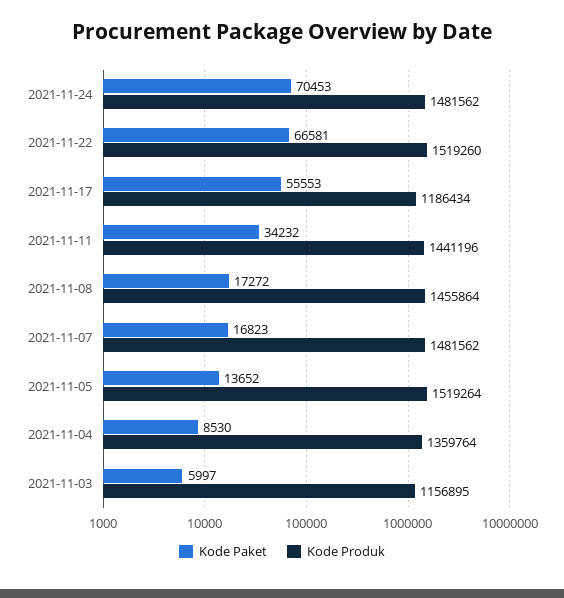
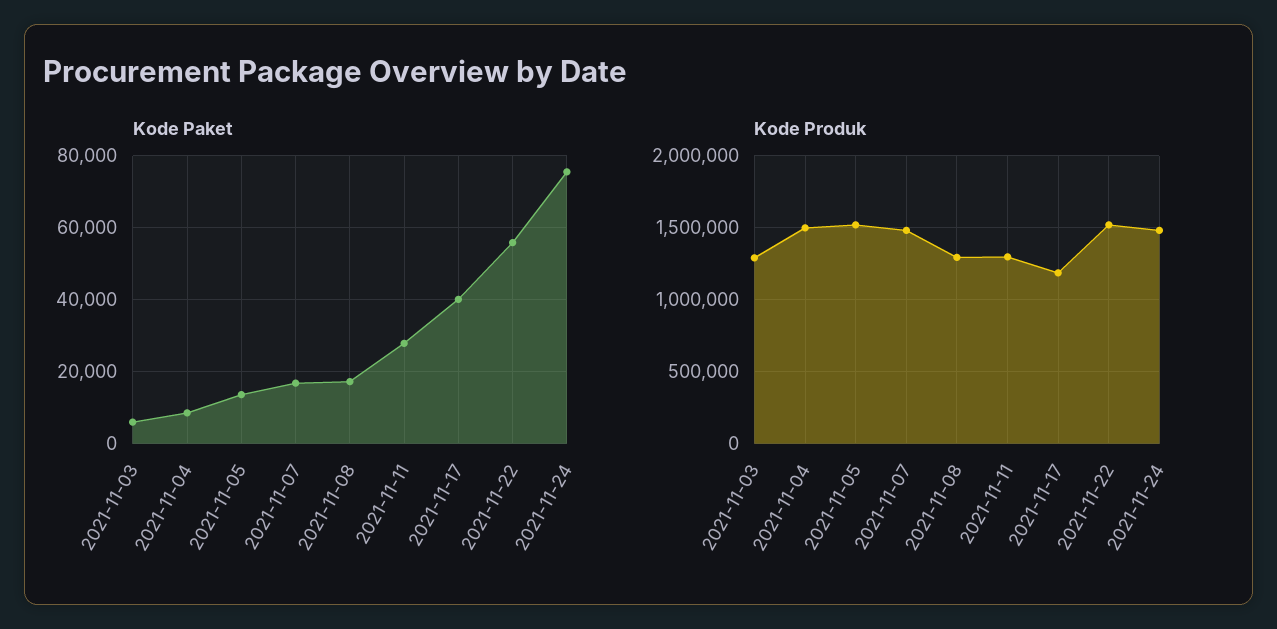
  {
    "Kode Paket": {
-     "2021-11-24": 70453,
+     "2021-11-24": 76000,
-     "2021-11-22": 66581,
+     "2021-11-22": 56000,
-     "2021-11-17": 55553,
+     "2021-11-17": 40000,
-     "2021-11-11": 34232,
+     "2021-11-11": 28000,
      "2021-11-08": 17272,
      "2021-11-07": 16823,
      "2021-11-05": 13652,
      "2021-11-04": 8530,
      "2021-11-03": 5997
    },
    "Kode Produk": {
      "2021-11-24": 1481562,
      "2021-11-22": 1519260,
      "2021-11-17": 1186434,
-     "2021-11-11": 1441196,
+     "2021-11-11": 1300000,
-     "2021-11-08": 1455864,
+     "2021-11-08": 1300000,
      "2021-11-07": 1481562,
      "2021-11-05": 1519264,
-     "2021-11-04": 1359764,
+     "2021-11-04": 1500000,
-     "2021-11-03": 1156895
+     "2021-11-03": 1300000
    }
  }

